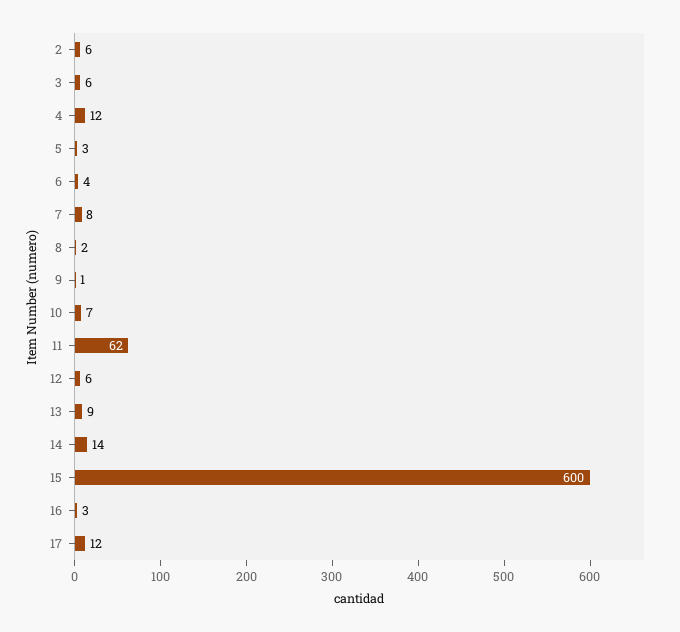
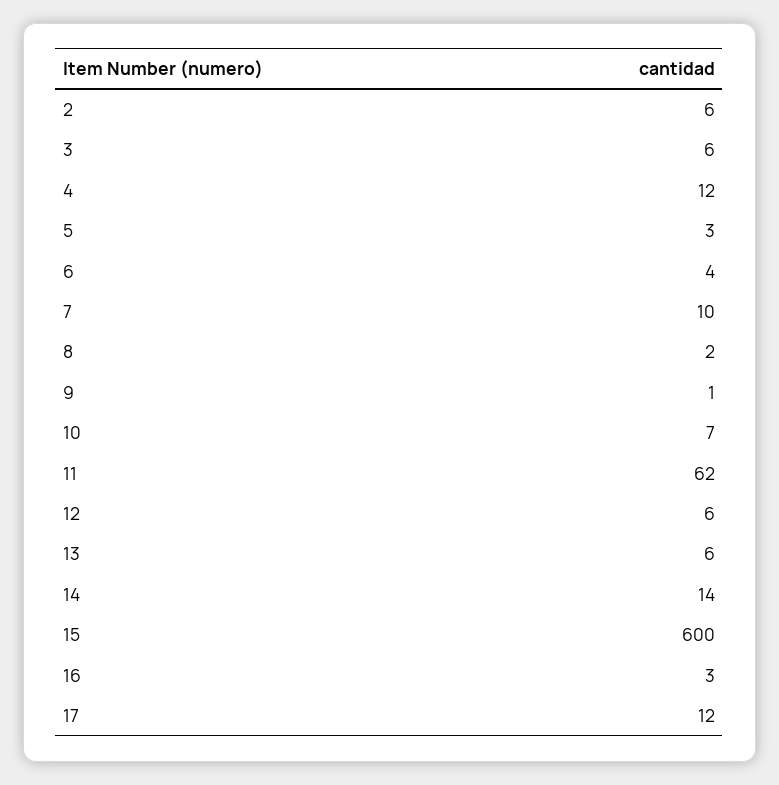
  {
    "2": 6,
    "3": 6,
    "4": 12,
    "5": 3,
    "6": 4,
-   "7": 8,
+   "7": 10,
    "8": 2,
    "9": 1,
    "10": 7,
    "11": 62,
    "12": 6,
-   "13": 9,
+   "13": 6,
    "14": 14,
    "15": 600,
    "16": 3,
    "17": 12
  }

